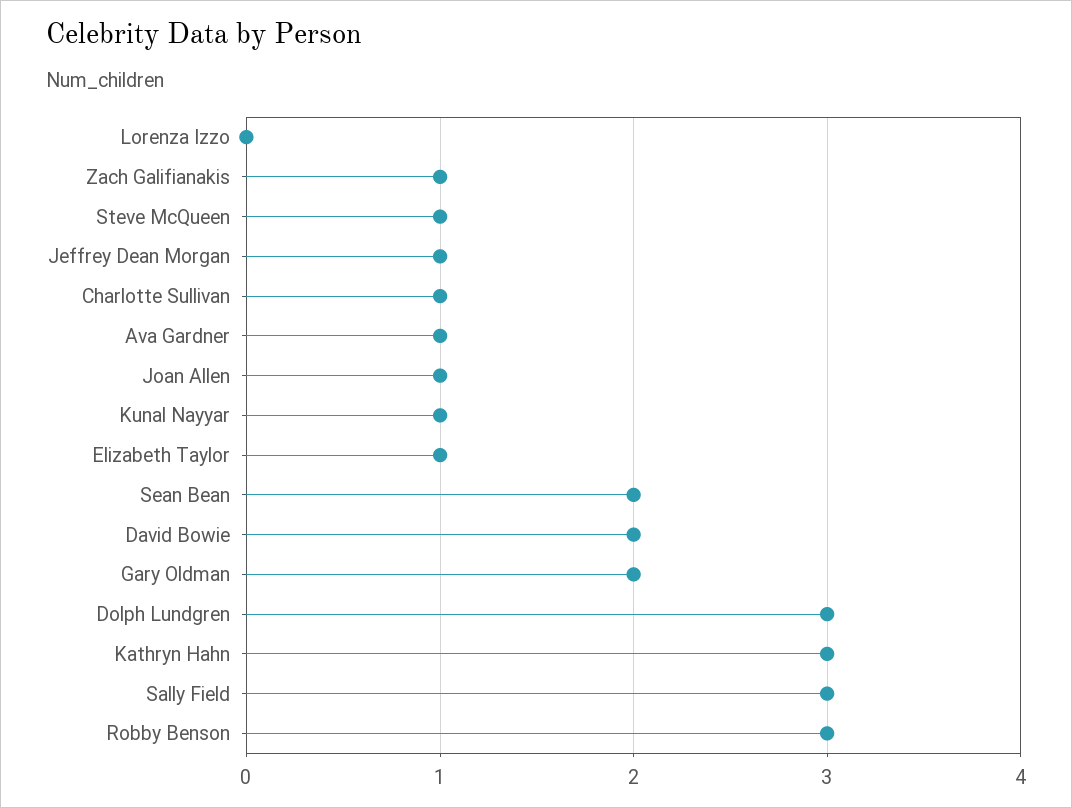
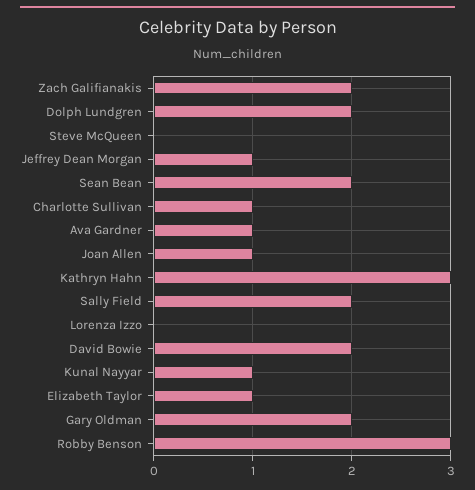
  {
    "Lorenza Izzo": 0,
-   "Zach Galifianakis": 1,
+   "Zach Galifianakis": 2,
-   "Steve McQueen": 1,
+   "Steve McQueen": 0,
    "Jeffrey Dean Morgan": 1,
    "Charlotte Sullivan": 1,
    "Ava Gardner": 1,
    "Joan Allen": 1,
    "Kunal Nayyar": 1,
    "Elizabeth Taylor": 1,
    "Sean Bean": 2,
    "David Bowie": 2,
    "Gary Oldman": 2,
-   "Dolph Lundgren": 3,
+   "Dolph Lundgren": 2,
    "Kathryn Hahn": 3,
-   "Sally Field": 3,
+   "Sally Field": 2,
    "Robby Benson": 3
  }

